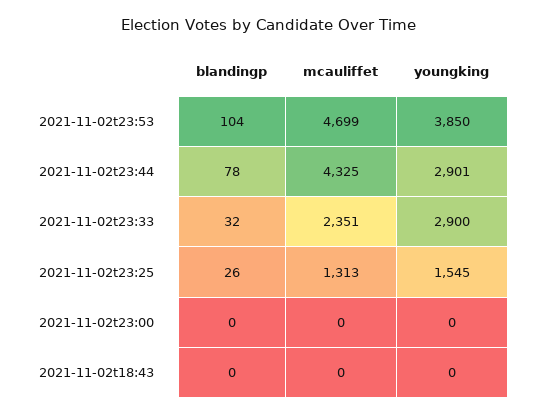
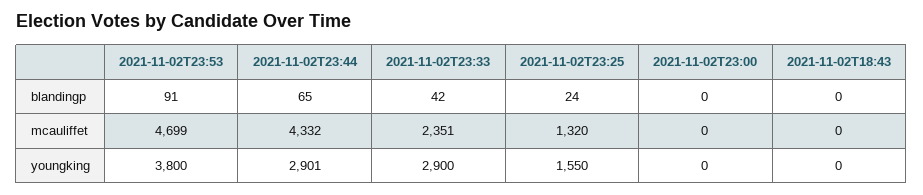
  {
    "blandingp": {
-     "2021-11-02t23:53": 104,
+     "2021-11-02t23:53": 91,
-     "2021-11-02t23:44": 78,
+     "2021-11-02t23:44": 65,
-     "2021-11-02t23:33": 32,
+     "2021-11-02t23:33": 42,
-     "2021-11-02t23:25": 26,
+     "2021-11-02t23:25": 24,
      "2021-11-02t23:00": 0,
      "2021-11-02t18:43": 0
    },
    "mcauliffet": {
      "2021-11-02t23:53": 4699,
-     "2021-11-02t23:44": 4325,
+     "2021-11-02t23:44": 4332,
      "2021-11-02t23:33": 2351,
-     "2021-11-02t23:25": 1313,
+     "2021-11-02t23:25": 1320,
      "2021-11-02t23:00": 0,
      "2021-11-02t18:43": 0
    },
    "youngking": {
-     "2021-11-02t23:53": 3850,
+     "2021-11-02t23:53": 3800,
      "2021-11-02t23:44": 2901,
      "2021-11-02t23:33": 2900,
-     "2021-11-02t23:25": 1545,
+     "2021-11-02t23:25": 1550,
      "2021-11-02t23:00": 0,
      "2021-11-02t18:43": 0
    }
  }

